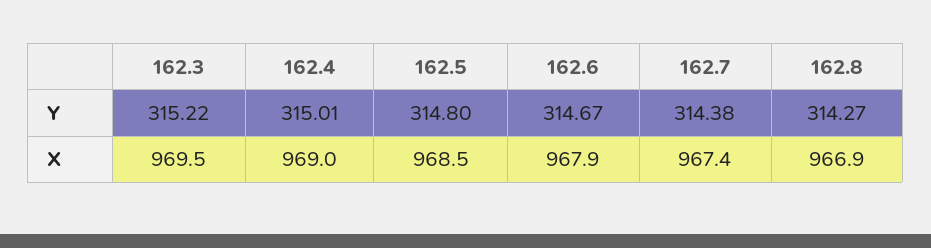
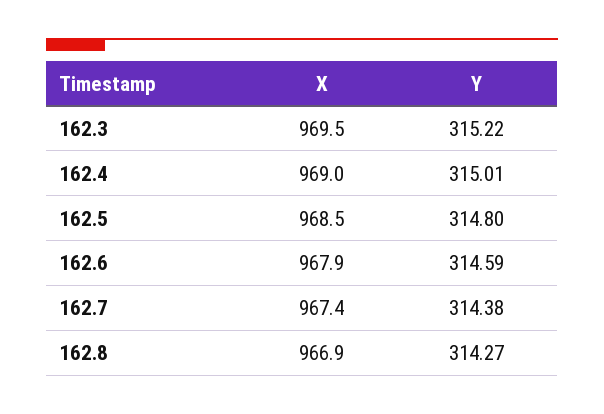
  {
    "162.3": {
      "Y": 315.22,
      "X": 969.5
    },
    "162.4": {
      "Y": 315.01,
      "X": 969
    },
    "162.5": {
      "Y": 314.8,
      "X": 968.5
    },
    "162.6": {
-     "Y": 314.67,
+     "Y": 314.59,
      "X": 967.9
    },
    "162.7": {
      "Y": 314.38,
      "X": 967.4
    },
    "162.8": {
      "Y": 314.27,
      "X": 966.9
    }
  }

